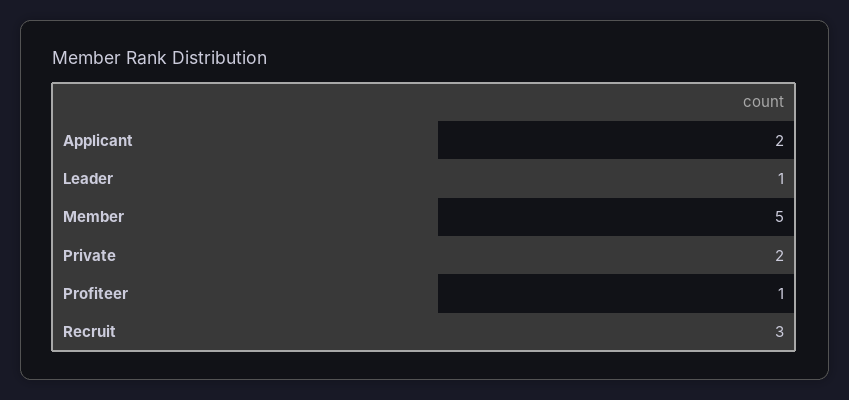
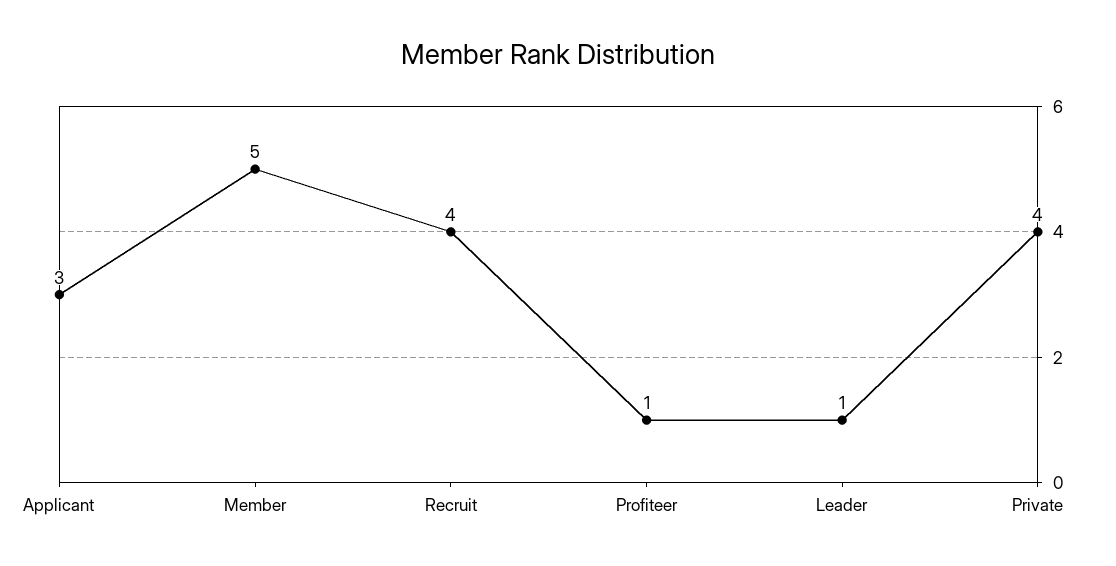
  {
-   "Applicant": 2,
+   "Applicant": 3,
    "Leader": 1,
    "Member": 5,
-   "Private": 2,
+   "Private": 4,
    "Profiteer": 1,
-   "Recruit": 3
+   "Recruit": 4
  }

